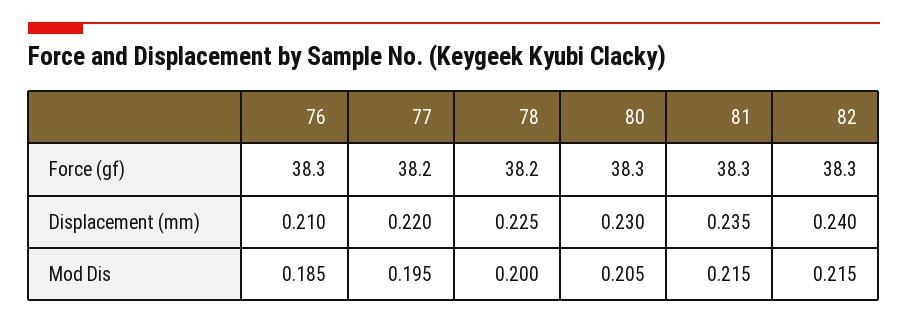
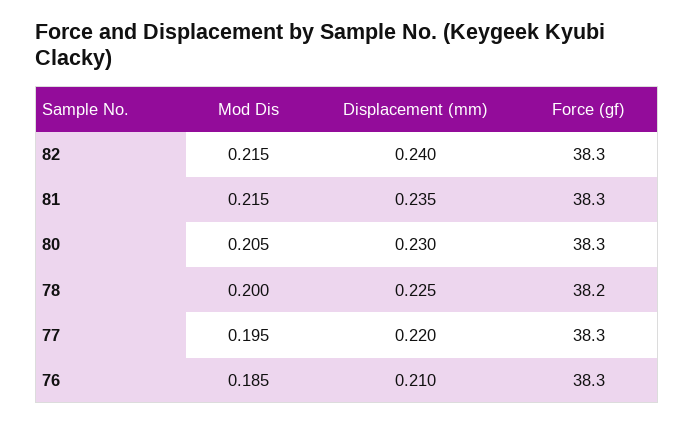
  {
    "76": {
      "Force (gf)": 38.3,
      "Displacement (mm)": 0.21,
      "Mod Dis": 0.185
    },
    "77": {
-     "Force (gf)": 38.2,
+     "Force (gf)": 38.3,
      "Displacement (mm)": 0.22,
      "Mod Dis": 0.195
    },
    "78": {
      "Force (gf)": 38.2,
      "Displacement (mm)": 0.225,
      "Mod Dis": 0.2
    },
    "80": {
      "Force (gf)": 38.3,
      "Displacement (mm)": 0.23,
      "Mod Dis": 0.205
    },
    "81": {
      "Force (gf)": 38.3,
      "Displacement (mm)": 0.235,
      "Mod Dis": 0.215
    },
    "82": {
      "Force (gf)": 38.3,
      "Displacement (mm)": 0.24,
      "Mod Dis": 0.215
    }
  }

